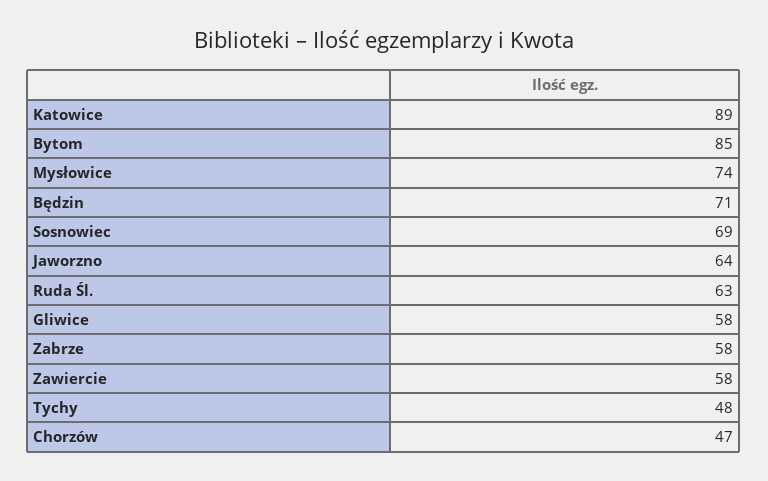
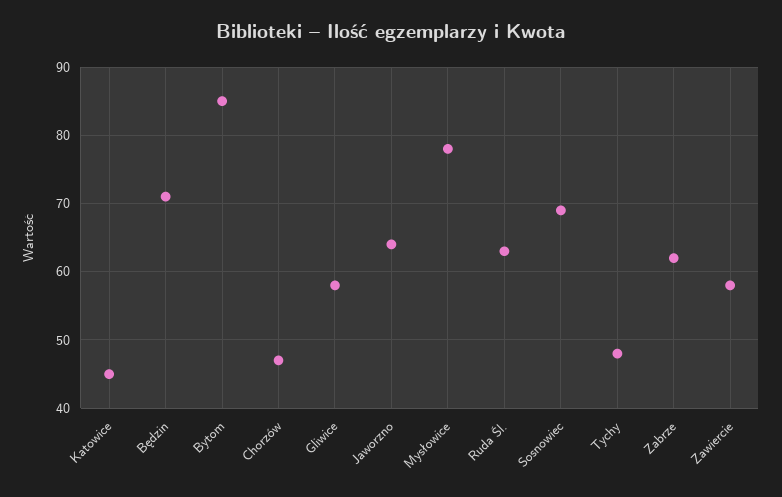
  {
-   "Katowice": 89,
+   "Katowice": 45,
    "Bytom": 85,
-   "Mysłowice": 74,
+   "Mysłowice": 78,
    "Będzin": 71,
    "Sosnowiec": 69,
    "Jaworzno": 64,
    "Ruda Śl.": 63,
    "Gliwice": 58,
-   "Zabrze": 58,
+   "Zabrze": 62,
    "Zawiercie": 58,
    "Tychy": 48,
    "Chorzów": 47
  }

